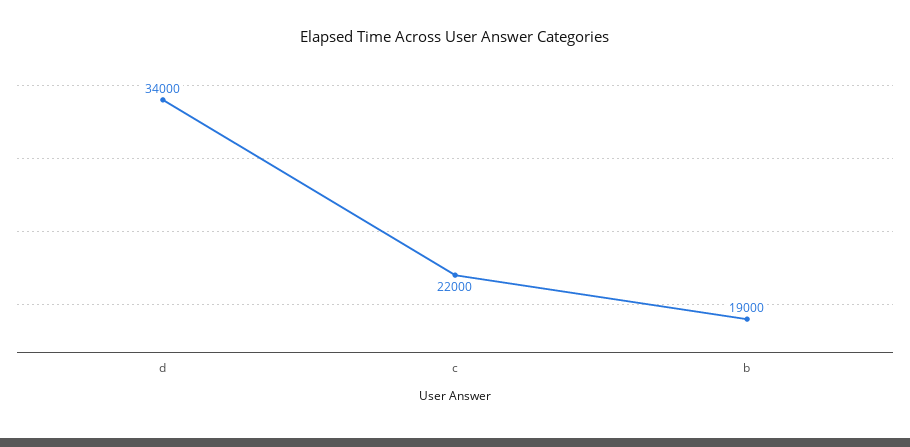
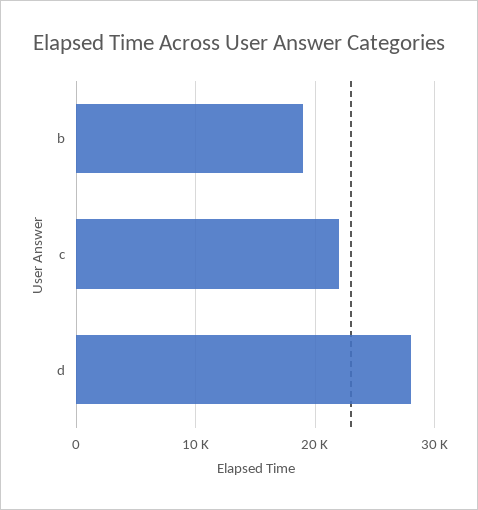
  {
-   "d": 34000,
+   "d": 28000,
    "c": 22000,
    "b": 19000
  }

